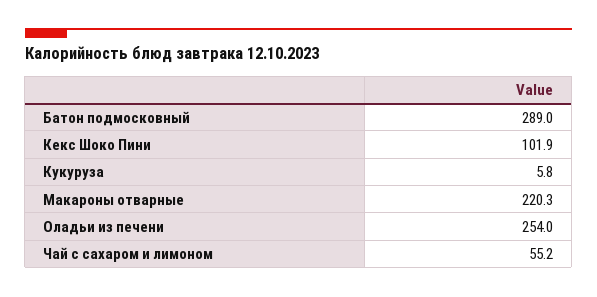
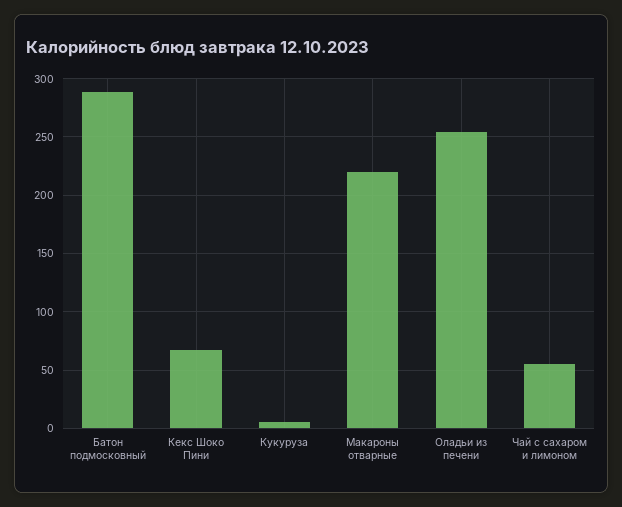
  {
    "Батон подмосковный": 289,
-   "Кекс Шоко Пини": 101.9,
+   "Кекс Шоко Пини": 70,
    "Кукуруза": 5.8,
    "Макароны отварные": 220.3,
    "Оладьи из печени": 254,
    "Чай с сахаром и лимоном": 55.2
  }

